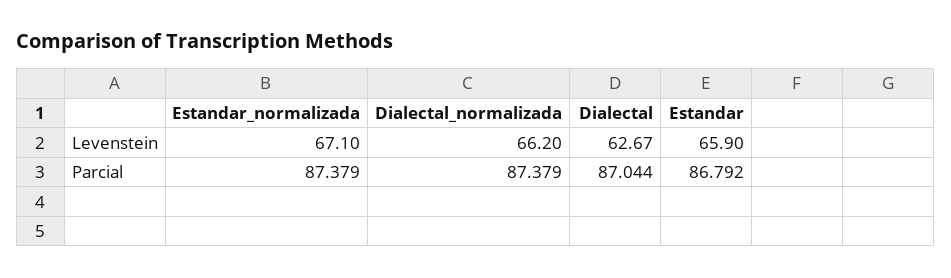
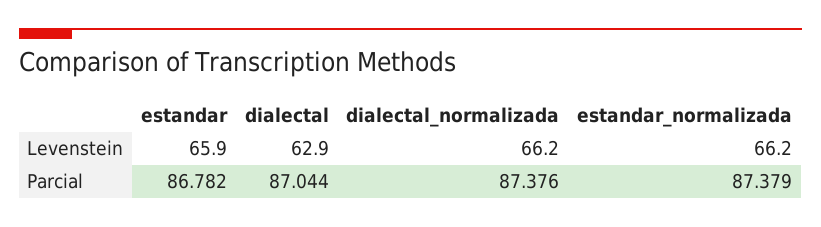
  {
    "Estandar_normalizada": {
-     "Levenstein": 67.1,
+     "Levenstein": 66.2,
      "Parcial": 87.379
    },
    "Dialectal_normalizada": {
      "Levenstein": 66.2,
-     "Parcial": 87.379
+     "Parcial": 87.376
    },
    "Dialectal": {
-     "Levenstein": 62.67,
+     "Levenstein": 62.9,
      "Parcial": 87.044
    },
    "Estandar": {
      "Levenstein": 65.9,
-     "Parcial": 86.792
+     "Parcial": 86.782
    }
  }

